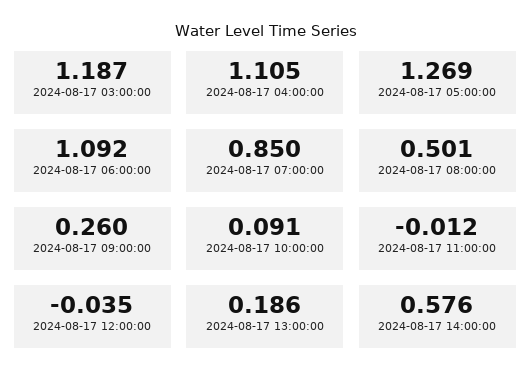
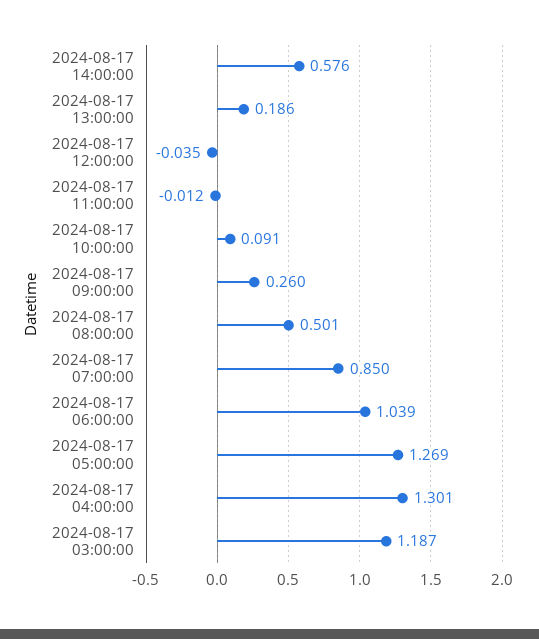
  {
    "2024-08-17 03:00:00": 1.187,
-   "2024-08-17 04:00:00": 1.105,
+   "2024-08-17 04:00:00": 1.301,
    "2024-08-17 05:00:00": 1.269,
-   "2024-08-17 06:00:00": 1.092,
+   "2024-08-17 06:00:00": 1.039,
    "2024-08-17 07:00:00": 0.85,
    "2024-08-17 08:00:00": 0.501,
    "2024-08-17 09:00:00": 0.26,
    "2024-08-17 10:00:00": 0.091,
    "2024-08-17 11:00:00": -0.012,
    "2024-08-17 12:00:00": -0.035,
    "2024-08-17 13:00:00": 0.186,
    "2024-08-17 14:00:00": 0.576
  }

